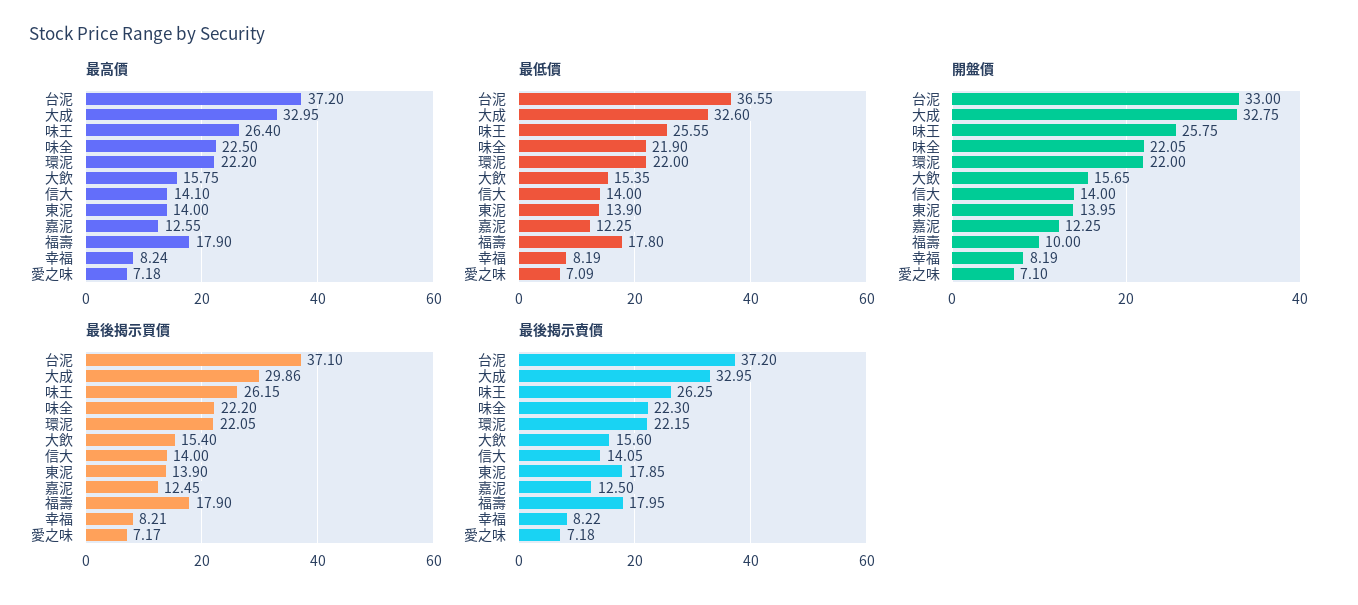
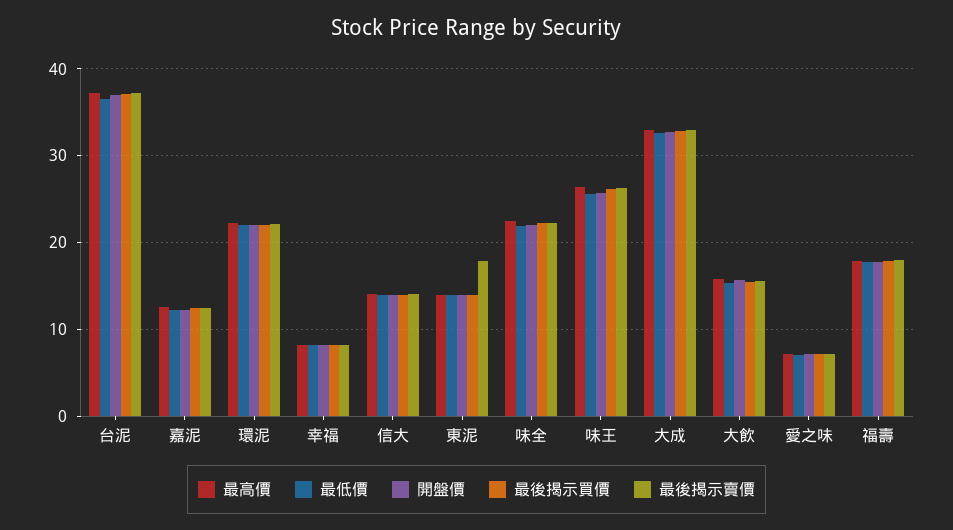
  {
    "最高價": {
      "台泥": 37.2,
      "大成": 32.95,
      "味王": 26.4,
      "味全": 22.5,
      "環泥": 22.2,
      "大飲": 15.75,
      "信大": 14.1,
      "東泥": 14,
      "嘉泥": 12.55,
      "福壽": 17.9,
      "幸福": 8.24,
      "愛之味": 7.18
    },
    "最低價": {
      "台泥": 36.55,
      "大成": 32.6,
      "味王": 25.55,
      "味全": 21.9,
      "環泥": 22,
      "大飲": 15.35,
      "信大": 14,
      "東泥": 13.9,
      "嘉泥": 12.25,
      "福壽": 17.8,
      "幸福": 8.19,
      "愛之味": 7.09
    },
    "開盤價": {
-     "台泥": 33,
+     "台泥": 37,
      "大成": 32.75,
      "味王": 25.75,
      "味全": 22.05,
      "環泥": 22,
      "大飲": 15.65,
      "信大": 14,
      "東泥": 13.95,
      "嘉泥": 12.25,
-     "福壽": 10,
+     "福壽": 18,
      "幸福": 8.19,
      "愛之味": 7.1
    },
    "最後揭示買價": {
      "台泥": 37.1,
-     "大成": 29.86,
+     "大成": 33,
      "味王": 26.15,
      "味全": 22.2,
      "環泥": 22.05,
      "大飲": 15.4,
      "信大": 14,
      "東泥": 13.9,
      "嘉泥": 12.45,
      "福壽": 17.9,
      "幸福": 8.21,
      "愛之味": 7.17
    },
    "最後揭示賣價": {
      "台泥": 37.2,
      "大成": 32.95,
      "味王": 26.25,
      "味全": 22.3,
      "環泥": 22.15,
      "大飲": 15.6,
      "信大": 14.05,
      "東泥": 17.85,
      "嘉泥": 12.5,
      "福壽": 17.95,
      "幸福": 8.22,
      "愛之味": 7.18
    }
  }

